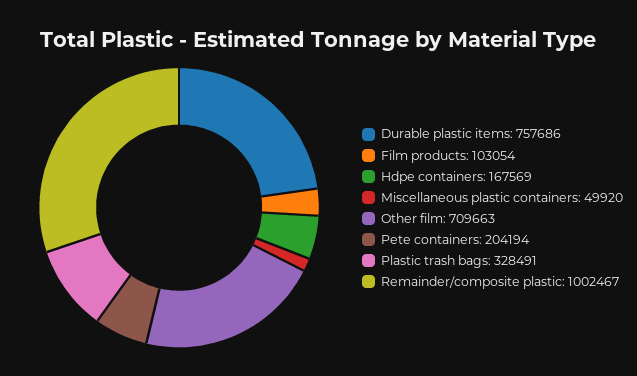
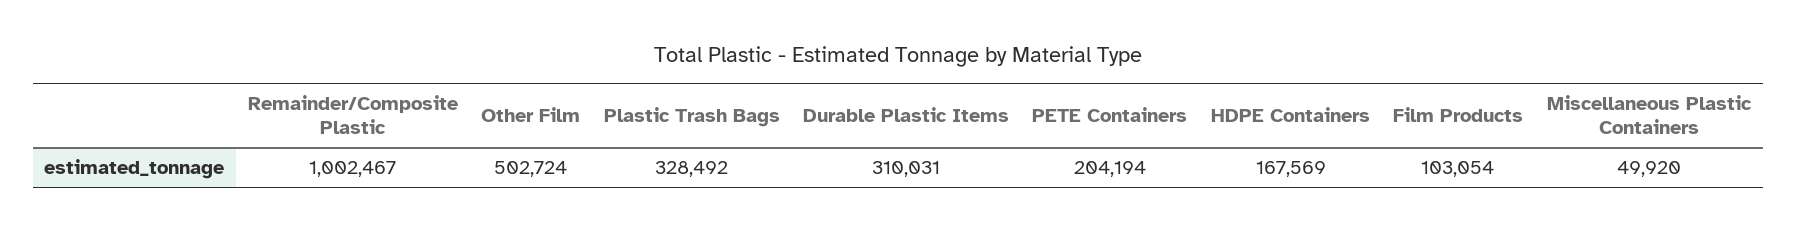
  {
-   "Durable plastic items": 757686,
+   "Durable plastic items": 310031,
    "Film products": 103054,
    "Hdpe containers": 167569,
    "Miscellaneous plastic containers": 49920,
-   "Other film": 709663,
+   "Other film": 502724,
    "Pete containers": 204194,
-   "Plastic trash bags": 328491,
+   "Plastic trash bags": 328492,
    "Remainder/composite plastic": 1002467
  }

